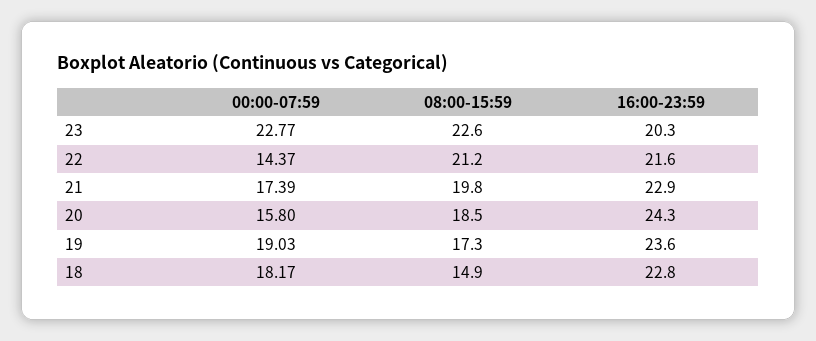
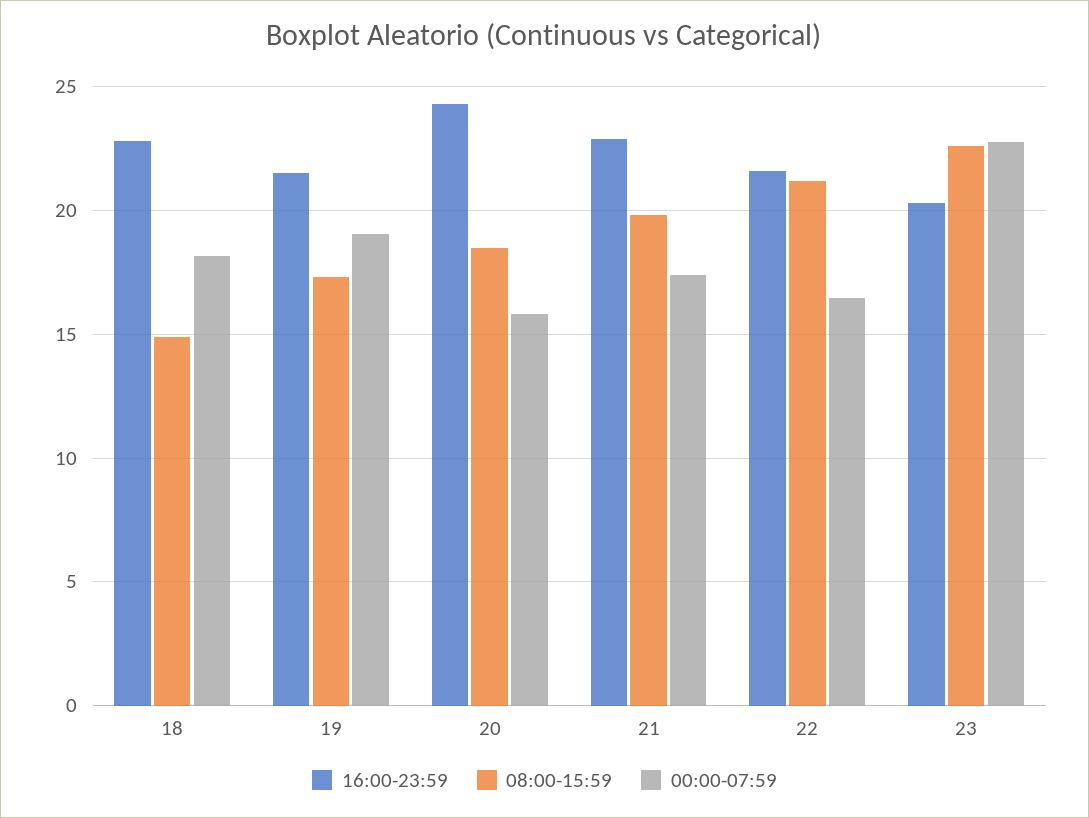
  {
    "00:00-07:59": {
      "23": 22.77,
-     "22": 14.37,
+     "22": 16.5,
      "21": 17.39,
      "20": 15.8,
      "19": 19.03,
      "18": 18.17
    },
    "08:00-15:59": {
      "23": 22.6,
      "22": 21.2,
      "21": 19.8,
      "20": 18.5,
      "19": 17.3,
      "18": 14.9
    },
    "16:00-23:59": {
      "23": 20.3,
      "22": 21.6,
      "21": 22.9,
      "20": 24.3,
-     "19": 23.6,
+     "19": 21.5,
      "18": 22.8
    }
  }

